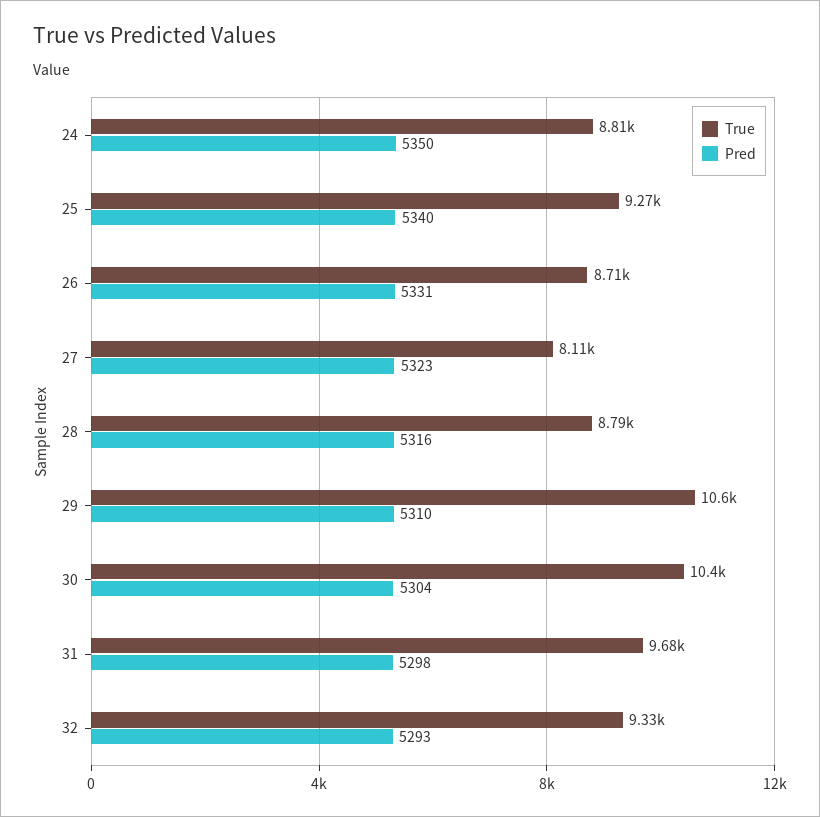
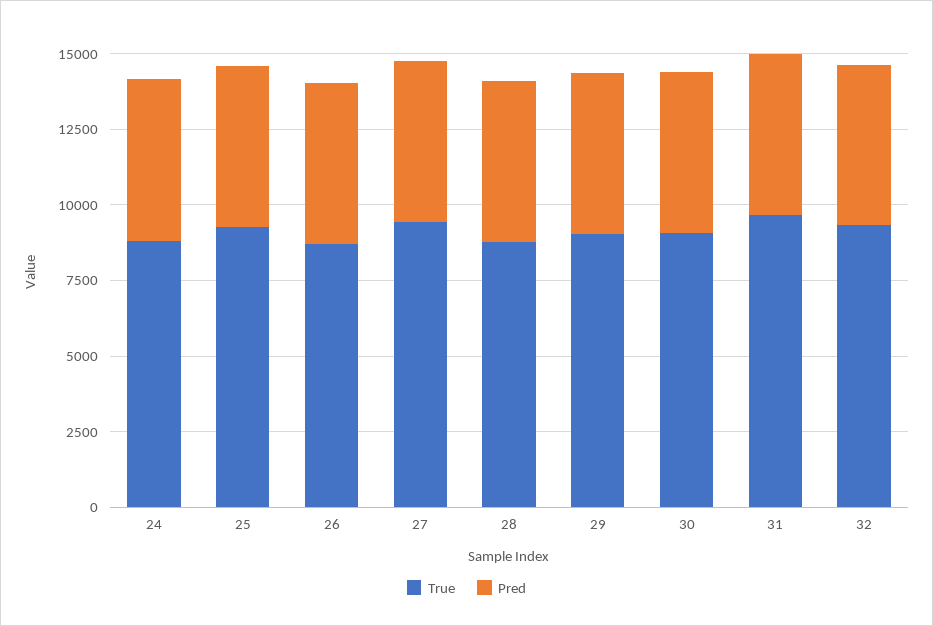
  {
    "True": {
      "24": 8810,
      "25": 9270,
      "26": 8710,
-     "27": 8110,
+     "27": 9500,
      "28": 8790,
-     "29": 10600,
+     "29": 9000,
-     "30": 10400,
+     "30": 9000,
      "31": 9680,
      "32": 9330
    },
    "Pred": {
      "24": 5350,
      "25": 5340,
      "26": 5331,
      "27": 5323,
      "28": 5316,
      "29": 5310,
      "30": 5304,
      "31": 5298,
      "32": 5293
    }
  }

